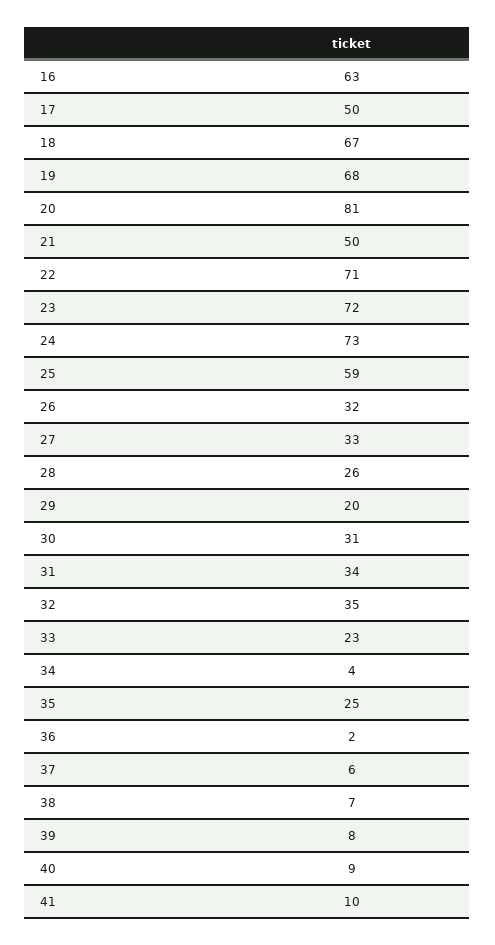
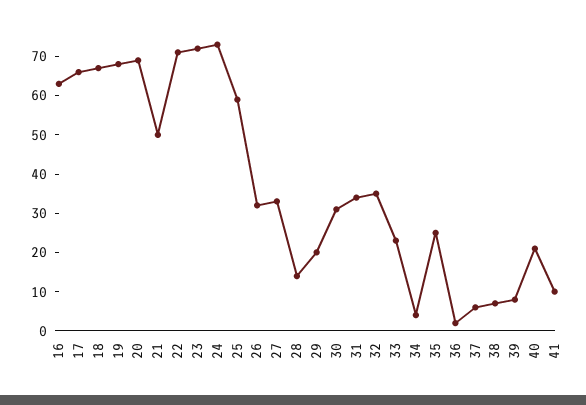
  {
    "16": 63,
-   "17": 50,
+   "17": 65,
    "18": 67,
    "19": 68,
-   "20": 81,
+   "20": 70,
    "21": 50,
    "22": 71,
    "23": 72,
    "24": 73,
    "25": 59,
    "26": 32,
    "27": 33,
-   "28": 26,
+   "28": 15,
    "29": 20,
    "30": 31,
    "31": 34,
    "32": 35,
    "33": 23,
    "34": 4,
    "35": 25,
    "36": 2,
    "37": 6,
    "38": 7,
    "39": 8,
-   "40": 9,
+   "40": 20,
    "41": 10
  }

